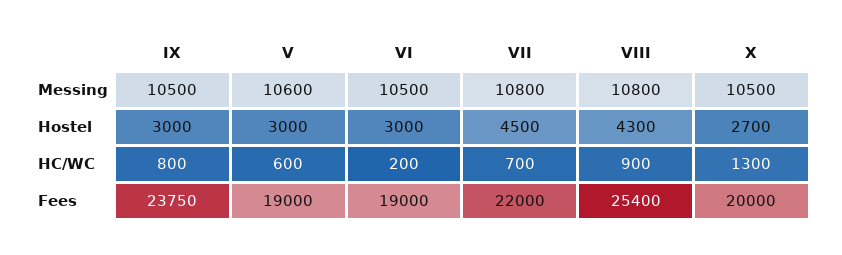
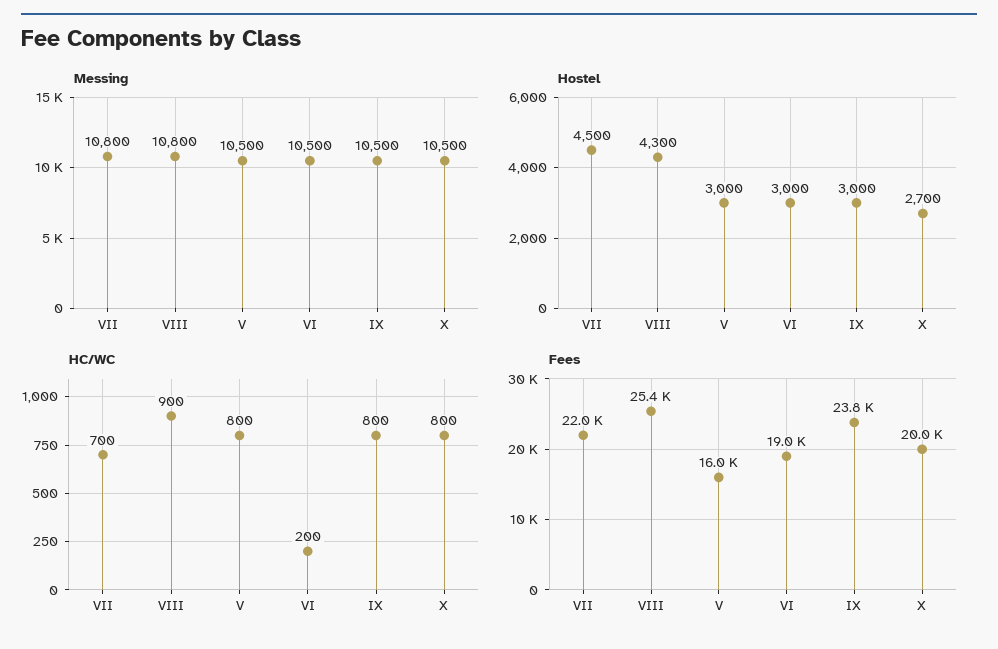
  {
    "Messing": {
      "IX": 10500,
-     "V": 10600,
+     "V": 10500,
      "VI": 10500,
      "VII": 10800,
      "VIII": 10800,
      "X": 10500
    },
    "Hostel": {
      "IX": 3000,
      "V": 3000,
      "VI": 3000,
      "VII": 4500,
      "VIII": 4300,
      "X": 2700
    },
    "HC/WC": {
      "IX": 800,
-     "V": 600,
+     "V": 800,
      "VI": 200,
      "VII": 700,
      "VIII": 900,
-     "X": 1300
+     "X": 800
    },
    "Fees": {
      "IX": 23750,
-     "V": 19000,
+     "V": 16000,
      "VI": 19000,
      "VII": 22000,
      "VIII": 25400,
      "X": 20000
    }
  }

